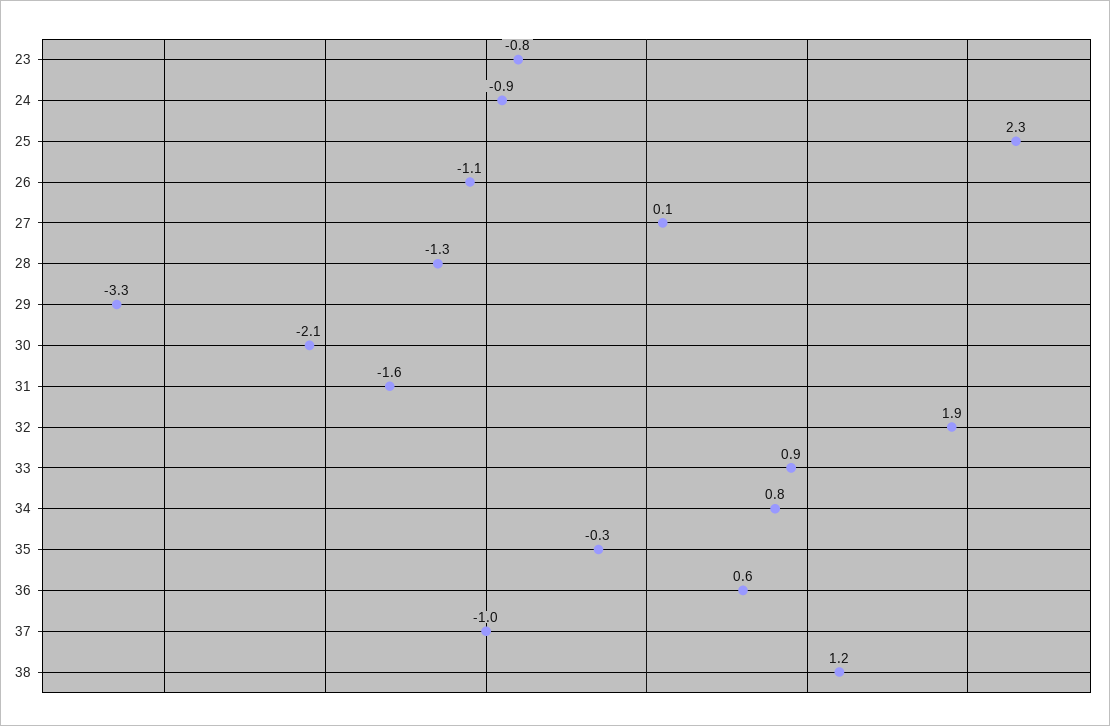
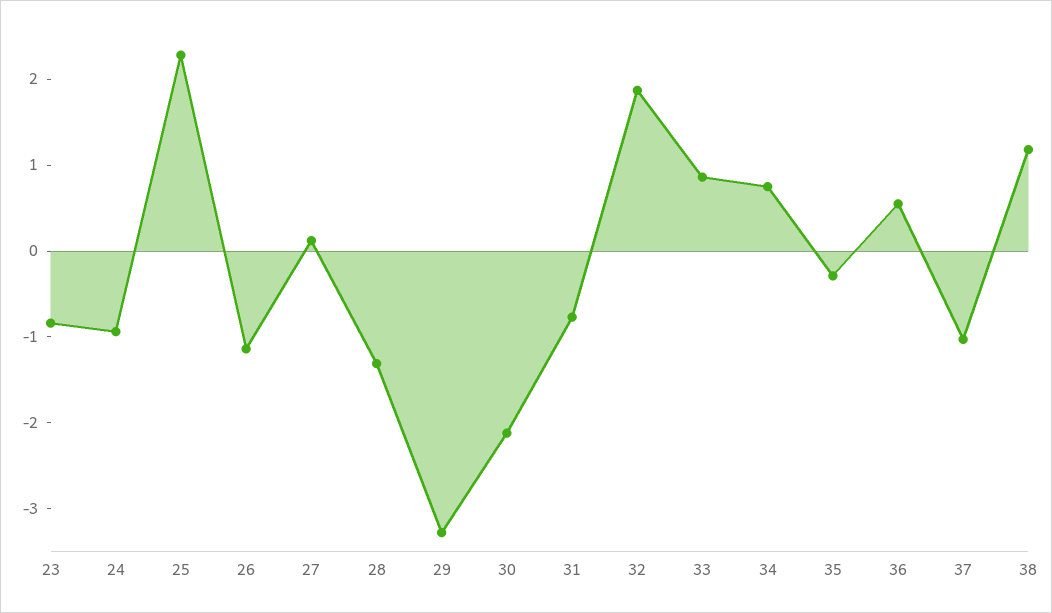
  {
    "23": -0.8,
    "24": -0.9,
    "25": 2.3,
    "26": -1.1,
    "27": 0.1,
    "28": -1.3,
    "29": -3.3,
    "30": -2.1,
-   "31": -1.6,
+   "31": -0.8,
    "32": 1.9,
    "33": 0.9,
    "34": 0.8,
    "35": -0.3,
    "36": 0.6,
    "37": -1,
    "38": 1.2
  }

